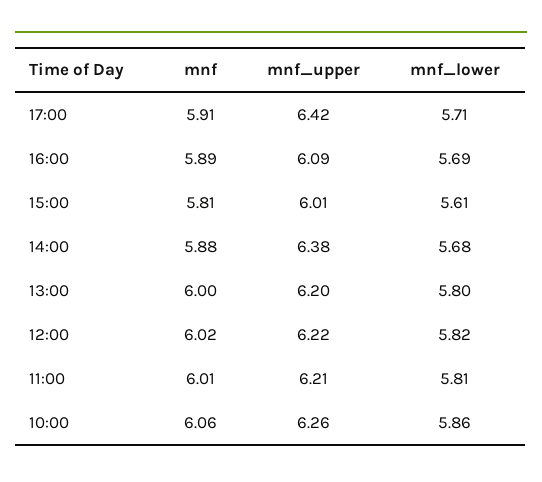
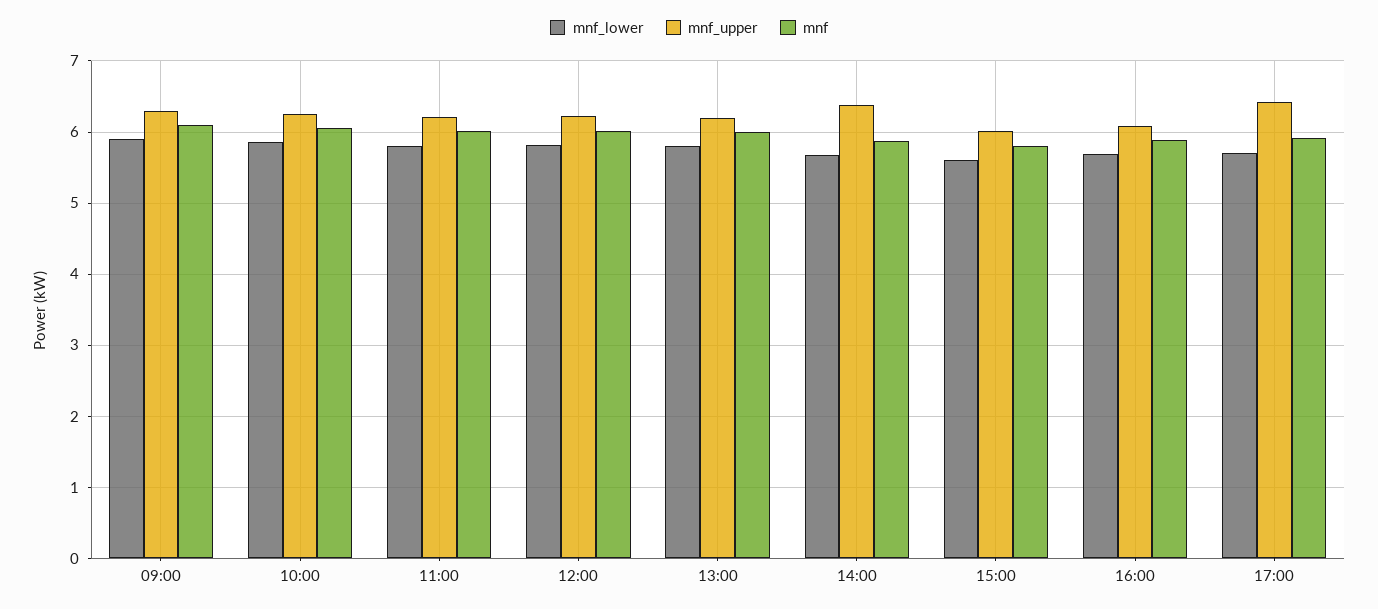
  {
    "mnf": {
      "17:00": 5.91,
      "16:00": 5.89,
      "15:00": 5.81,
      "14:00": 5.88,
      "13:00": 6,
      "12:00": 6.02,
      "11:00": 6.01,
-     "10:00": 6.06
+     "10:00": 6.06,
+     "09:00": 6.1
    },
    "mnf_upper": {
      "17:00": 6.42,
      "16:00": 6.09,
      "15:00": 6.01,
      "14:00": 6.38,
      "13:00": 6.2,
      "12:00": 6.22,
      "11:00": 6.21,
-     "10:00": 6.26
+     "10:00": 6.26,
+     "09:00": 6.3
    },
    "mnf_lower": {
      "17:00": 5.71,
      "16:00": 5.69,
      "15:00": 5.61,
      "14:00": 5.68,
      "13:00": 5.8,
      "12:00": 5.82,
      "11:00": 5.81,
-     "10:00": 5.86
+     "10:00": 5.86,
+     "09:00": 5.9
    }
  }

